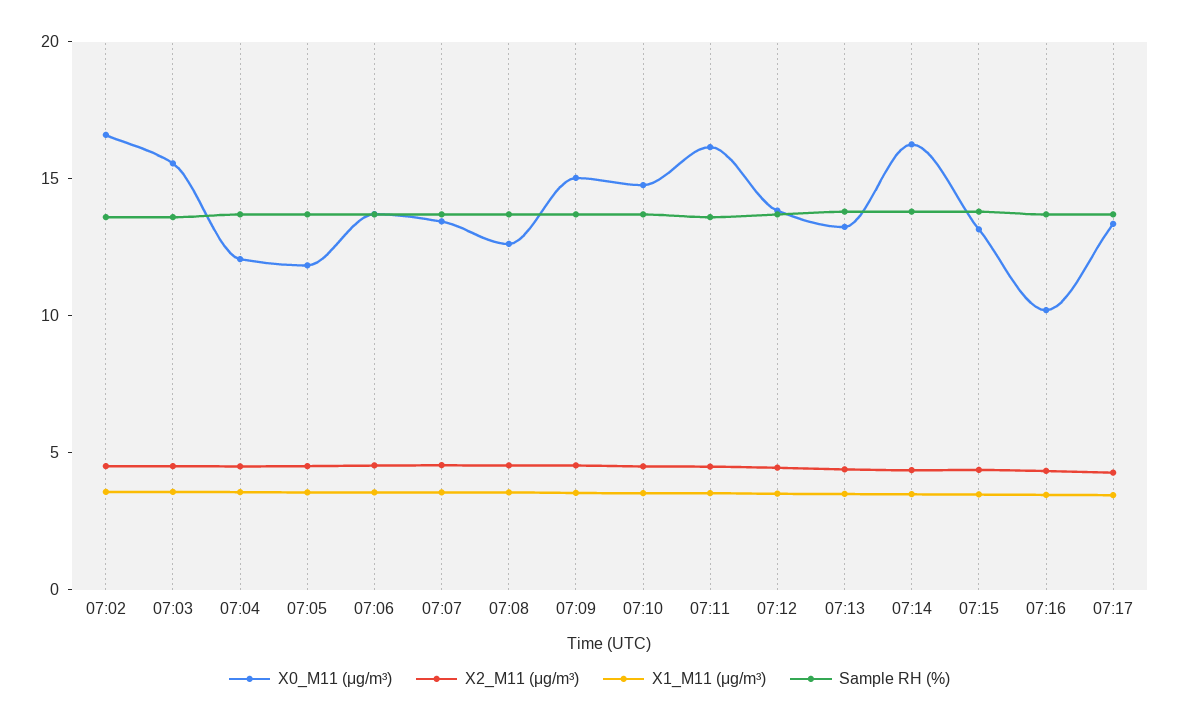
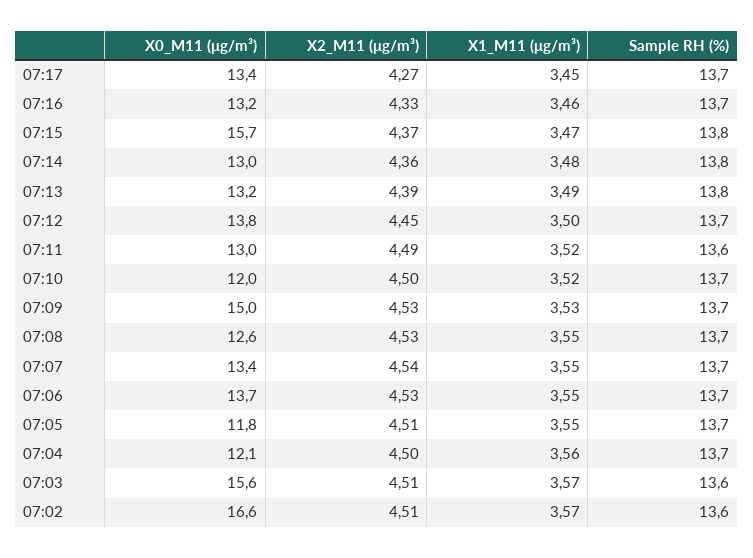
  {
    "X0_M11 (μg/m³)": {
      "07:02": 16.6,
      "07:03": 15.6,
      "07:04": 12.1,
      "07:05": 11.8,
      "07:06": 13.7,
      "07:07": 13.4,
      "07:08": 12.6,
      "07:09": 15,
-     "07:10": 15,
+     "07:10": 12,
-     "07:11": 16,
+     "07:11": 13,
      "07:12": 13.8,
      "07:13": 13.2,
-     "07:14": 16,
+     "07:14": 13,
-     "07:15": 13,
+     "07:15": 15.7,
-     "07:16": 10,
+     "07:16": 13.2,
      "07:17": 13.4
    },
    "X2_M11 (μg/m³)": {
      "07:02": 4.51,
      "07:03": 4.51,
      "07:04": 4.5,
      "07:05": 4.51,
      "07:06": 4.53,
      "07:07": 4.54,
      "07:08": 4.53,
      "07:09": 4.53,
      "07:10": 4.5,
      "07:11": 4.49,
      "07:12": 4.45,
      "07:13": 4.39,
      "07:14": 4.36,
      "07:15": 4.37,
      "07:16": 4.33,
      "07:17": 4.27
    },
    "X1_M11 (μg/m³)": {
      "07:02": 3.57,
      "07:03": 3.57,
      "07:04": 3.56,
      "07:05": 3.55,
      "07:06": 3.55,
      "07:07": 3.55,
      "07:08": 3.55,
      "07:09": 3.53,
      "07:10": 3.52,
      "07:11": 3.52,
      "07:12": 3.5,
      "07:13": 3.49,
      "07:14": 3.48,
      "07:15": 3.47,
      "07:16": 3.46,
      "07:17": 3.45
    },
    "Sample RH (%)": {
      "07:02": 13.6,
      "07:03": 13.6,
      "07:04": 13.7,
      "07:05": 13.7,
      "07:06": 13.7,
      "07:07": 13.7,
      "07:08": 13.7,
      "07:09": 13.7,
      "07:10": 13.7,
      "07:11": 13.6,
      "07:12": 13.7,
      "07:13": 13.8,
      "07:14": 13.8,
      "07:15": 13.8,
      "07:16": 13.7,
      "07:17": 13.7
    }
  }

